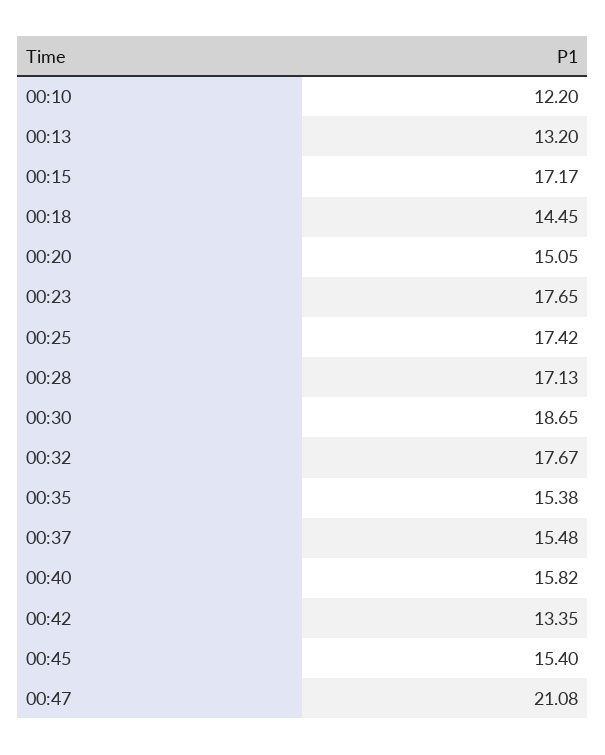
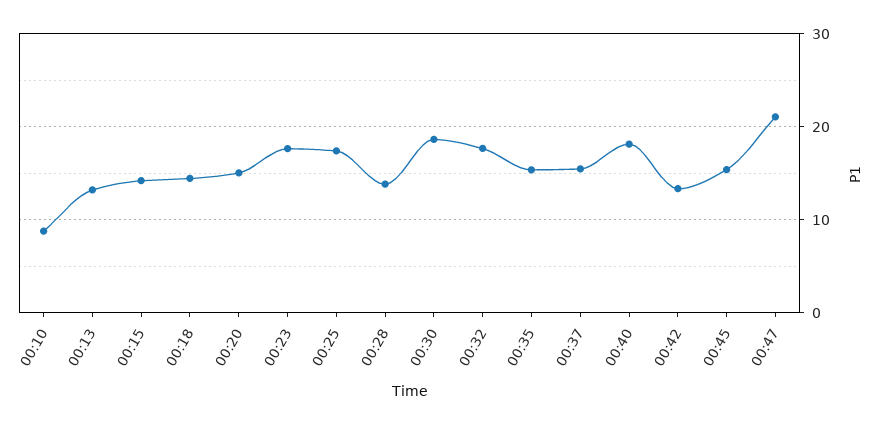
  {
-   "00:10": 12.2,
+   "00:10": 9,
    "00:13": 13.2,
-   "00:15": 17.17,
+   "00:15": 14,
    "00:18": 14.45,
    "00:20": 15.05,
    "00:23": 17.65,
    "00:25": 17.42,
-   "00:28": 17.13,
+   "00:28": 14,
    "00:30": 18.65,
    "00:32": 17.67,
    "00:35": 15.38,
    "00:37": 15.48,
-   "00:40": 15.82,
+   "00:40": 18,
    "00:42": 13.35,
    "00:45": 15.4,
    "00:47": 21.08
  }

